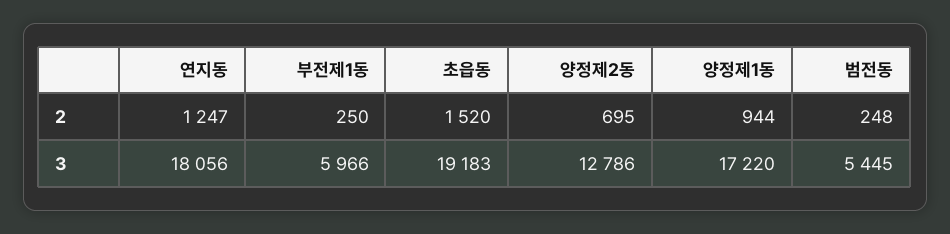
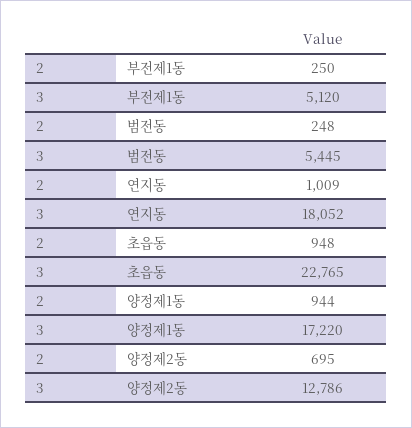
  {
    "연지동": {
-     "2": 1247,
+     "2": 1009,
-     "3": 18056
+     "3": 18052
    },
    "부전제1동": {
      "2": 250,
-     "3": 5966
+     "3": 5120
    },
    "초읍동": {
-     "2": 1520,
+     "2": 948,
-     "3": 19183
+     "3": 22765
    },
    "양정제2동": {
      "2": 695,
      "3": 12786
    },
    "양정제1동": {
      "2": 944,
      "3": 17220
    },
    "범전동": {
      "2": 248,
      "3": 5445
    }
  }

